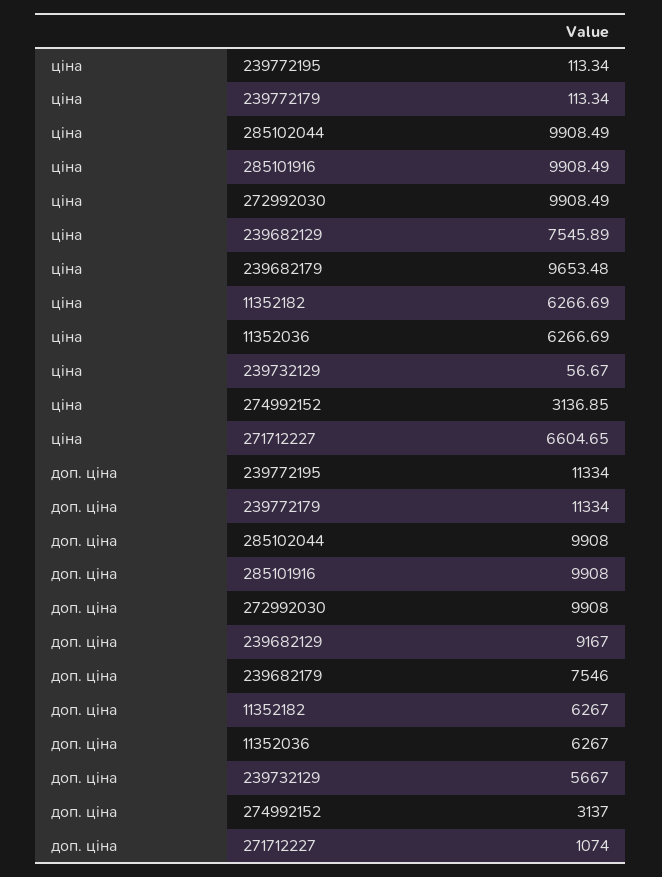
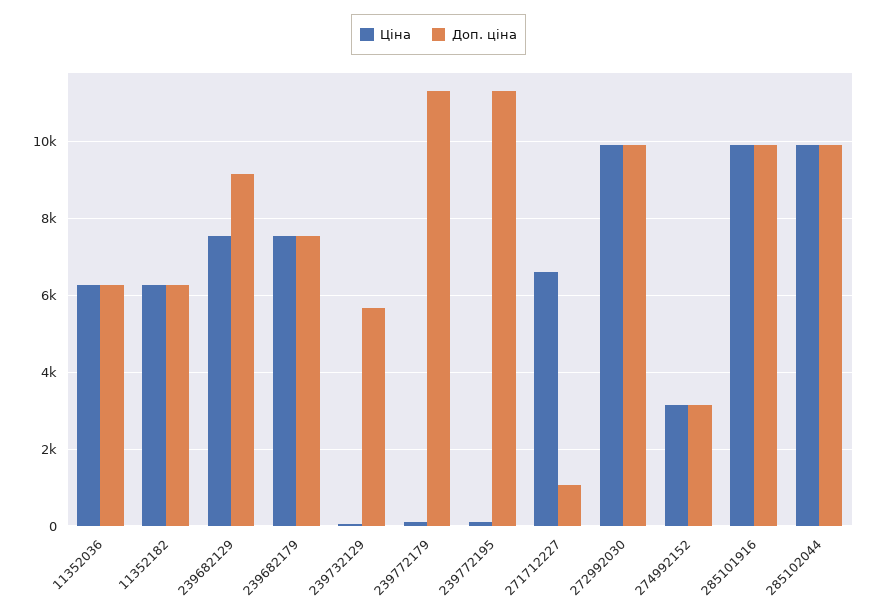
  {
    "ціна": {
      "239772195": 113.34,
      "239772179": 113.34,
      "285102044": 9908.49,
      "285101916": 9908.49,
      "272992030": 9908.49,
      "239682129": 7545.89,
-     "239682179": 9653.48,
+     "239682179": 7600,
      "11352182": 6266.69,
      "11352036": 6266.69,
      "239732129": 56.67,
      "274992152": 3136.85,
      "271712227": 6604.65
    },
    "доп. ціна": {
      "239772195": 11334,
      "239772179": 11334,
      "285102044": 9908,
      "285101916": 9908,
      "272992030": 9908,
      "239682129": 9167,
      "239682179": 7546,
      "11352182": 6267,
      "11352036": 6267,
      "239732129": 5667,
      "274992152": 3137,
      "271712227": 1074
    }
  }

